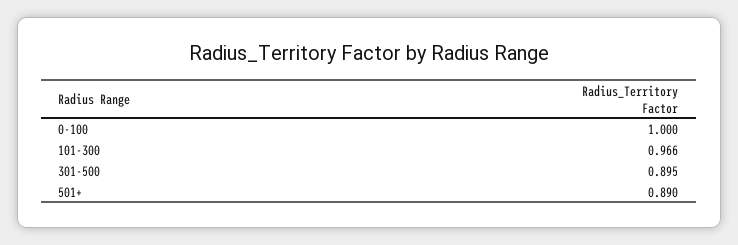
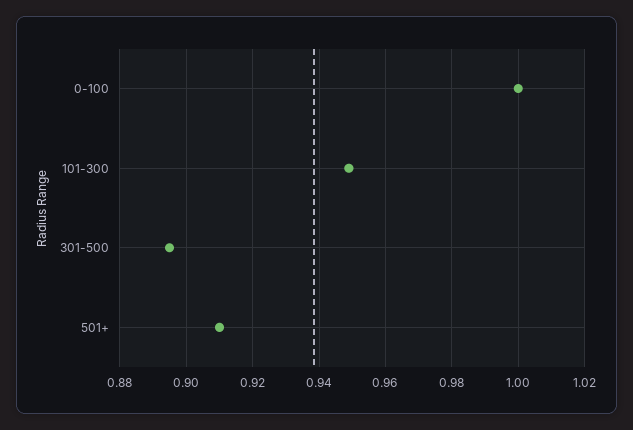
  {
    "0-100": 1,
-   "101-300": 0.966,
+   "101-300": 0.95,
    "301-500": 0.895,
-   "501+": 0.89
+   "501+": 0.91
  }

